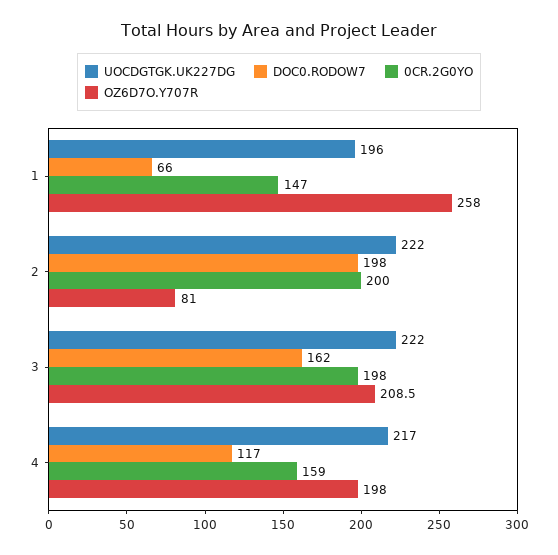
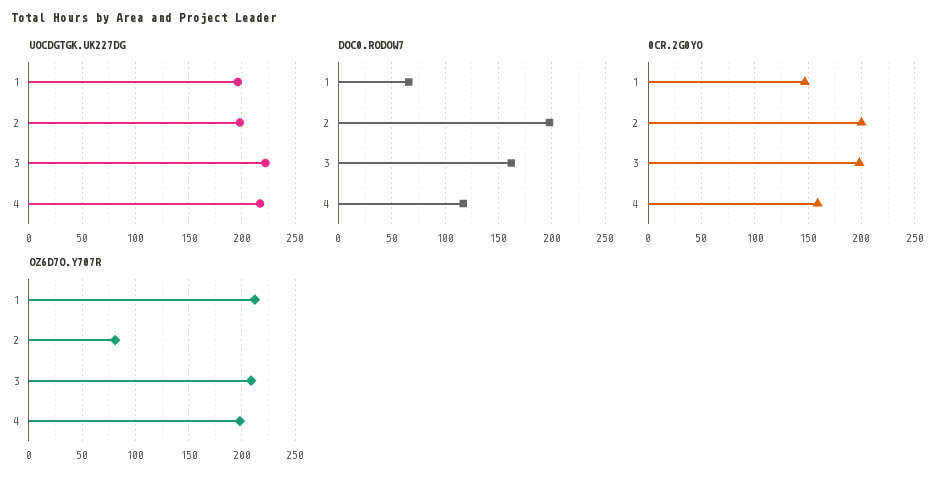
  {
    "UOCDGTGK.UK227DG": {
      "1": 196,
-     "2": 222,
+     "2": 200,
      "3": 222,
      "4": 217
    },
    "DOC0.RODOW7": {
      "1": 66,
      "2": 198,
      "3": 162,
      "4": 117
    },
    "0CR.2G0YO": {
      "1": 147,
      "2": 200,
      "3": 198,
      "4": 159
    },
    "OZ6D7O.Y707R": {
-     "1": 258,
+     "1": 210,
      "2": 81,
      "3": 208.5,
      "4": 198
    }
  }

